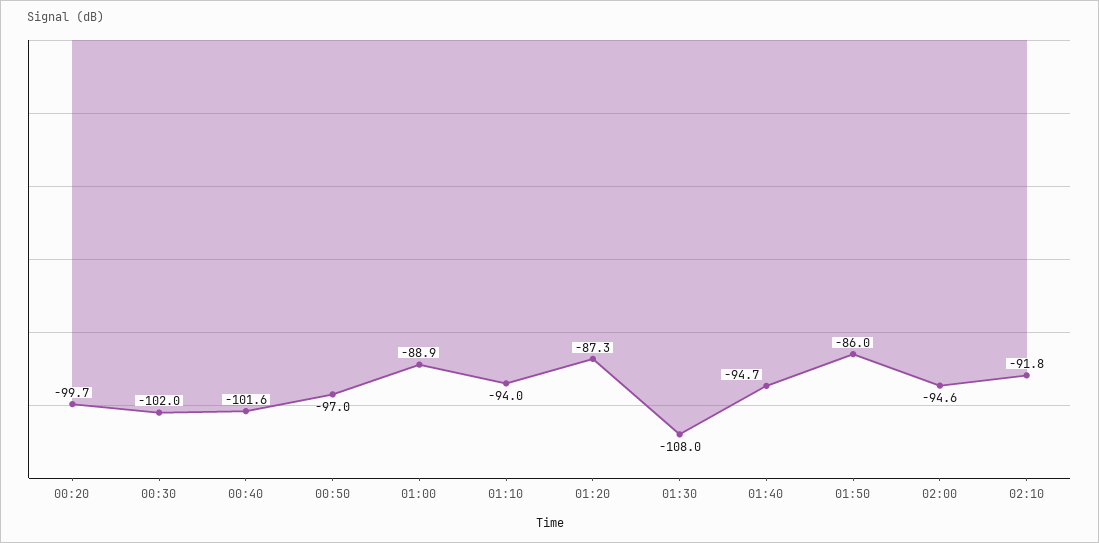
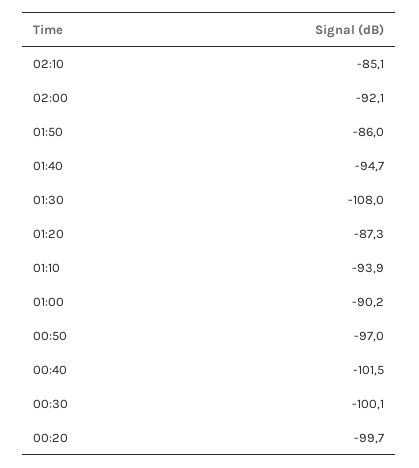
  {
    "00:20": -99.7,
-   "00:30": -102,
+   "00:30": -100.1,
-   "00:40": -101.6,
+   "00:40": -101.5,
    "00:50": -97,
-   "01:00": -88.9,
+   "01:00": -90.2,
-   "01:10": -94,
+   "01:10": -93.9,
    "01:20": -87.3,
    "01:30": -108,
    "01:40": -94.7,
    "01:50": -86,
-   "02:00": -94.6,
+   "02:00": -92.1,
-   "02:10": -91.8
+   "02:10": -85.1
  }

